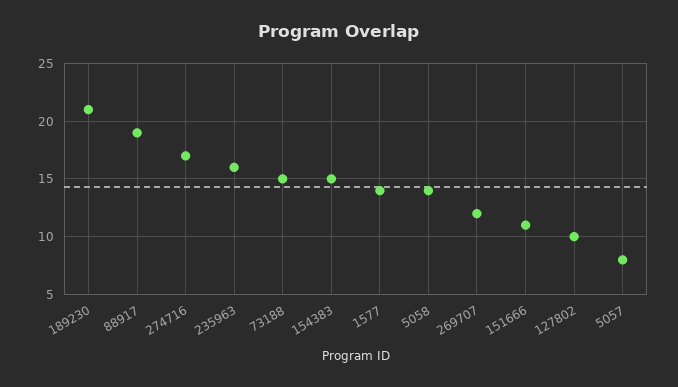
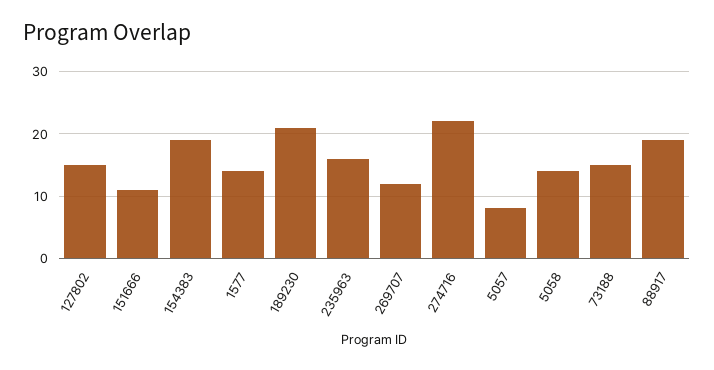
  {
    "189230": 21,
    "88917": 19,
-   "274716": 17,
+   "274716": 22,
    "235963": 16,
    "73188": 15,
-   "154383": 15,
+   "154383": 19,
    "1577": 14,
    "5058": 14,
    "269707": 12,
    "151666": 11,
-   "127802": 10,
+   "127802": 15,
    "5057": 8
  }

